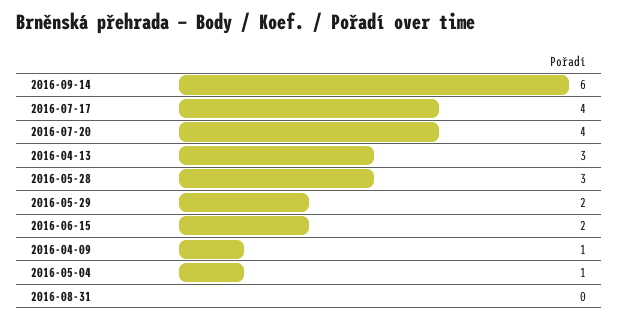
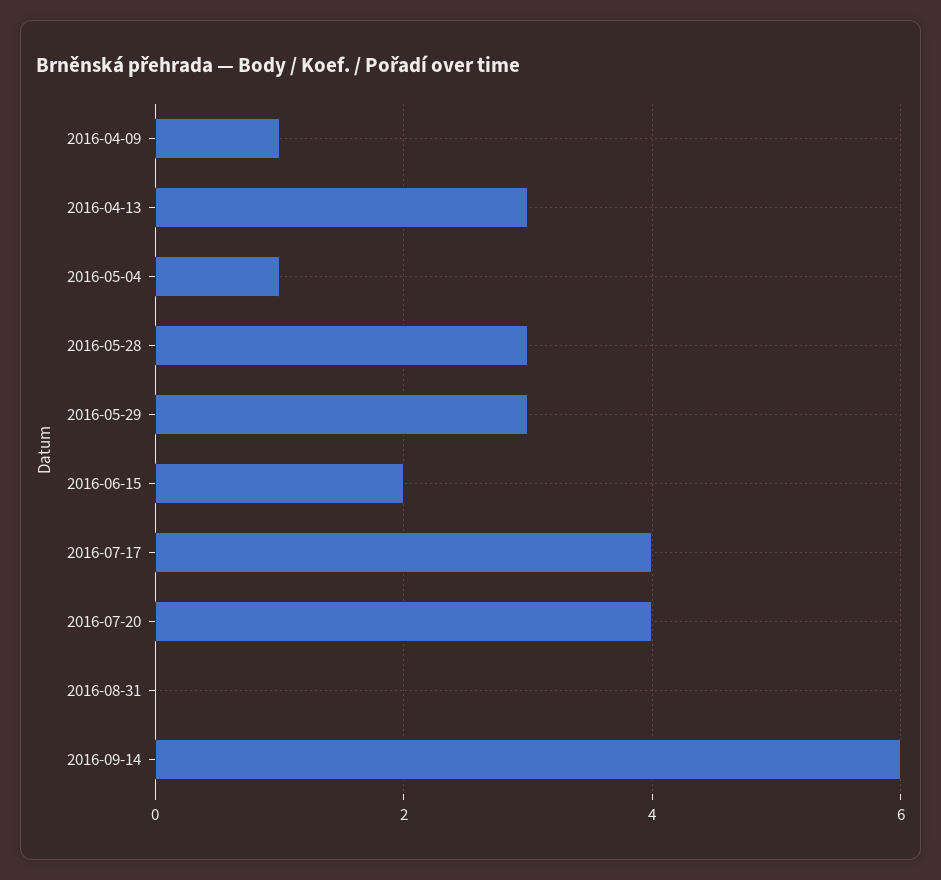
  {
    "2016-09-14": 6,
    "2016-07-17": 4,
    "2016-07-20": 4,
    "2016-04-13": 3,
    "2016-05-28": 3,
-   "2016-05-29": 2,
+   "2016-05-29": 3,
    "2016-06-15": 2,
    "2016-04-09": 1,
    "2016-05-04": 1,
    "2016-08-31": 0
  }

